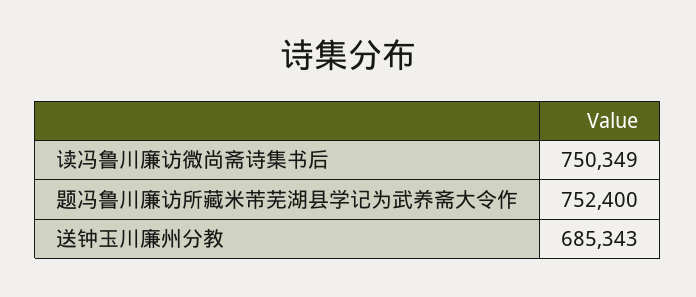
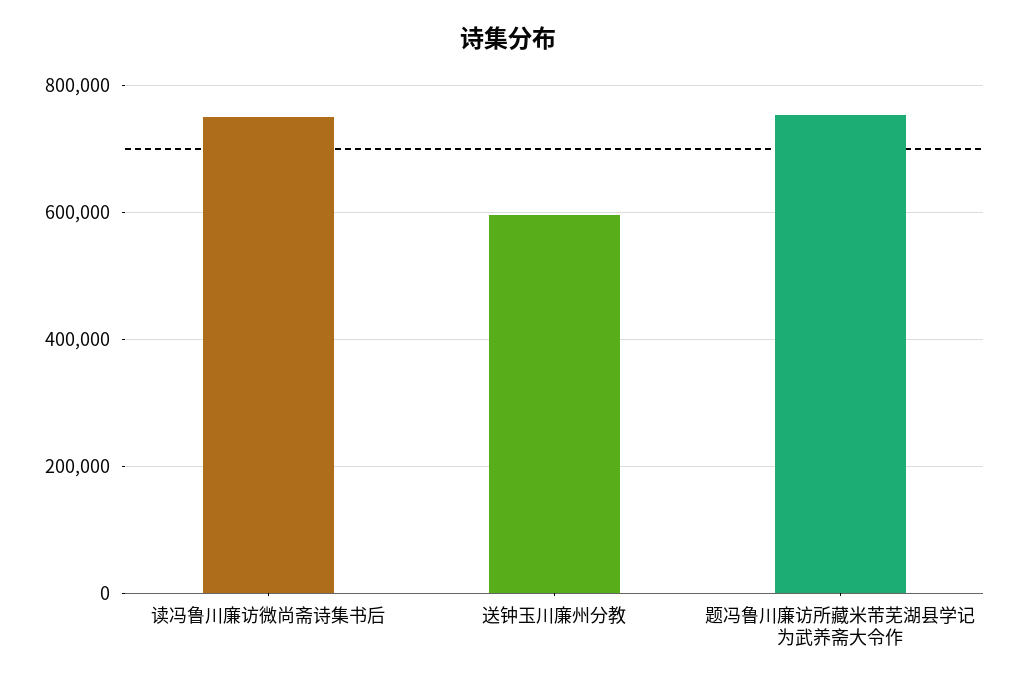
  {
    "读冯鲁川廉访微尚斋诗集书后": 750349,
    "题冯鲁川廉访所藏米芾芜湖县学记为武养斋大令作": 752400,
-   "送钟玉川廉州分教": 685343
+   "送钟玉川廉州分教": 600000
  }

